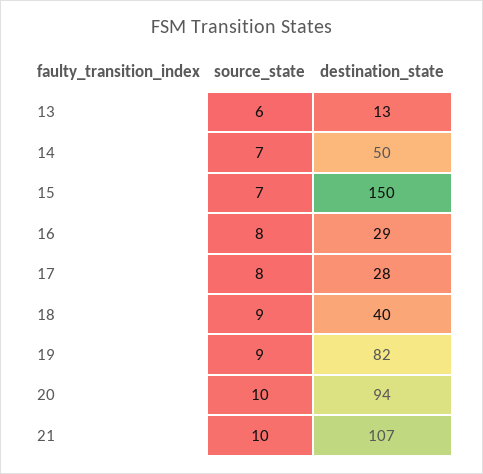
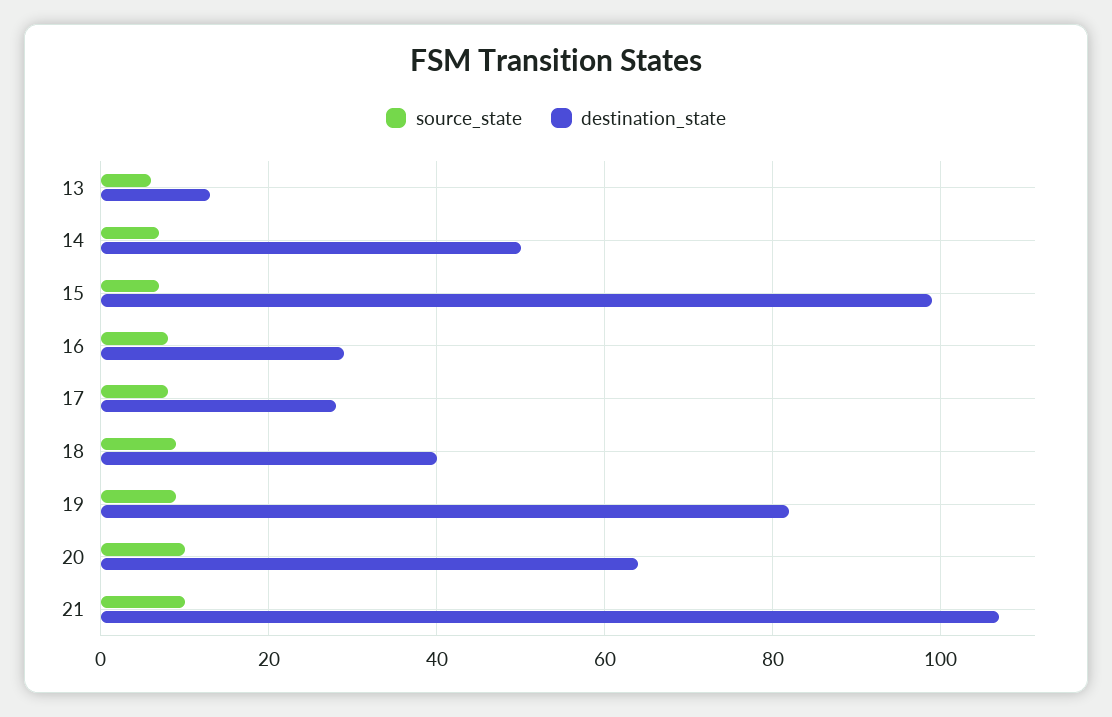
  {
    "source_state": {
      "13": 6,
      "14": 7,
      "15": 7,
      "16": 8,
      "17": 8,
      "18": 9,
      "19": 9,
      "20": 10,
      "21": 10
    },
    "destination_state": {
      "13": 13,
      "14": 50,
-     "15": 150,
+     "15": 100,
      "16": 29,
      "17": 28,
      "18": 40,
      "19": 82,
-     "20": 94,
+     "20": 65,
      "21": 107
    }
  }

